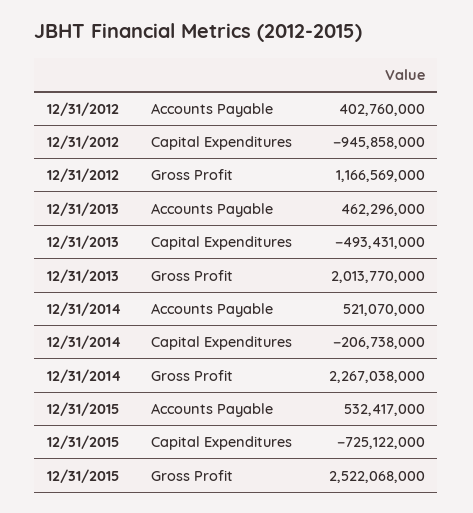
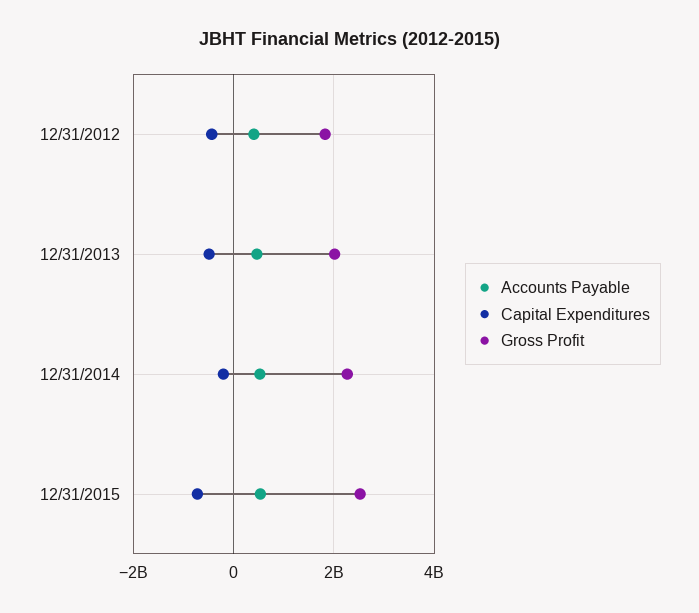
  {
    "Accounts Payable": {
      "12/31/2012": 402760000,
      "12/31/2013": 462296000,
      "12/31/2014": 521070000,
      "12/31/2015": 532417000
    },
    "Capital Expenditures": {
-     "12/31/2012": -945858000,
+     "12/31/2012": -400000000,
      "12/31/2013": -493431000,
      "12/31/2014": -206738000,
      "12/31/2015": -725122000
    },
    "Gross Profit": {
-     "12/31/2012": 1166569000,
+     "12/31/2012": 1800000000,
      "12/31/2013": 2013770000,
      "12/31/2014": 2267038000,
      "12/31/2015": 2522068000
    }
  }

